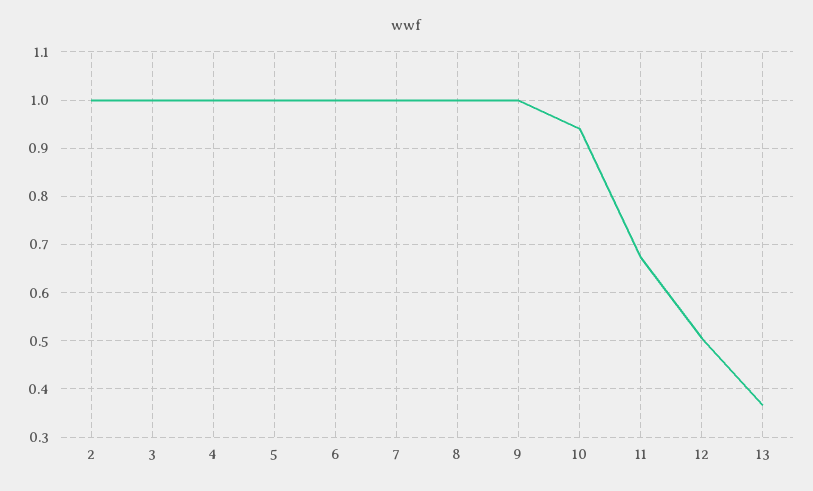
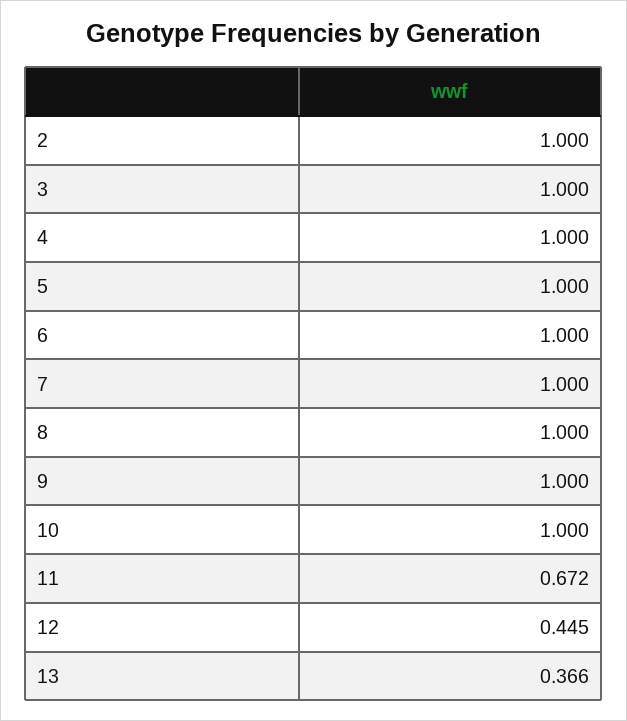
  {
    "2": 1,
    "3": 1,
    "4": 1,
    "5": 1,
    "6": 1,
    "7": 1,
    "8": 1,
    "9": 1,
-   "10": 0.94,
+   "10": 1,
    "11": 0.672,
-   "12": 0.5,
+   "12": 0.445,
    "13": 0.366
  }

